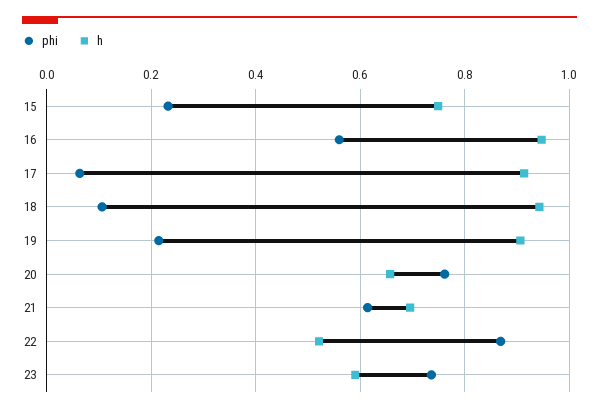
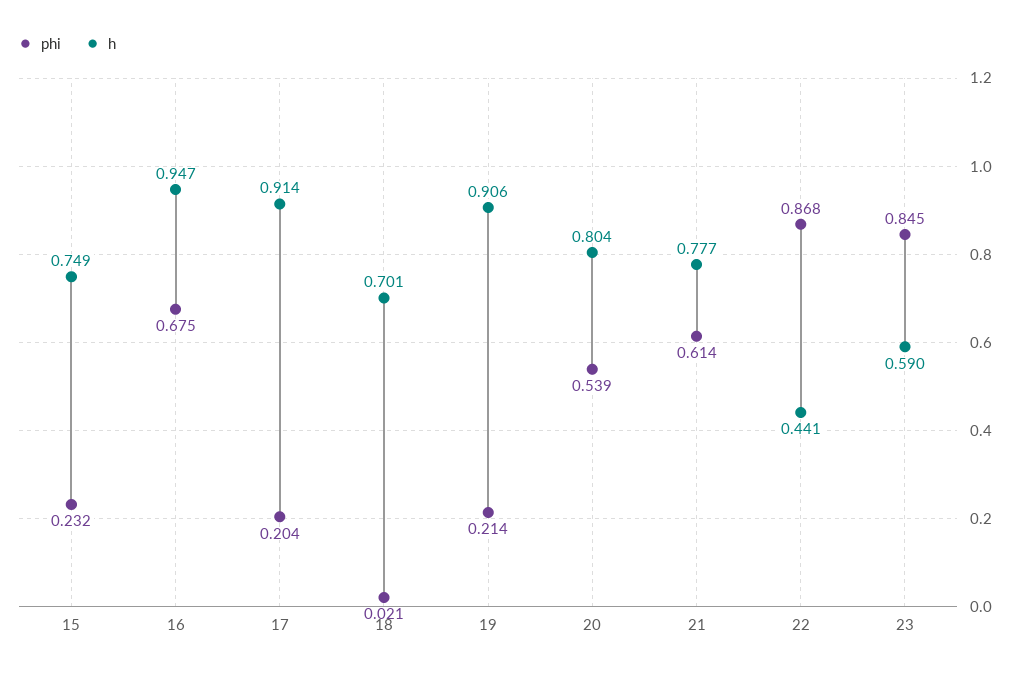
  {
    "phi": {
      "15": 0.232,
-     "16": 0.56,
+     "16": 0.675,
-     "17": 0.06,
+     "17": 0.204,
-     "18": 0.1,
+     "18": 0.021,
      "19": 0.214,
-     "20": 0.76,
+     "20": 0.539,
      "21": 0.614,
      "22": 0.868,
-     "23": 0.74
+     "23": 0.845
    },
    "h": {
      "15": 0.749,
      "16": 0.947,
      "17": 0.914,
-     "18": 0.94,
+     "18": 0.701,
      "19": 0.906,
-     "20": 0.66,
+     "20": 0.804,
-     "21": 0.7,
+     "21": 0.777,
-     "22": 0.52,
+     "22": 0.441,
      "23": 0.59
    }
  }

